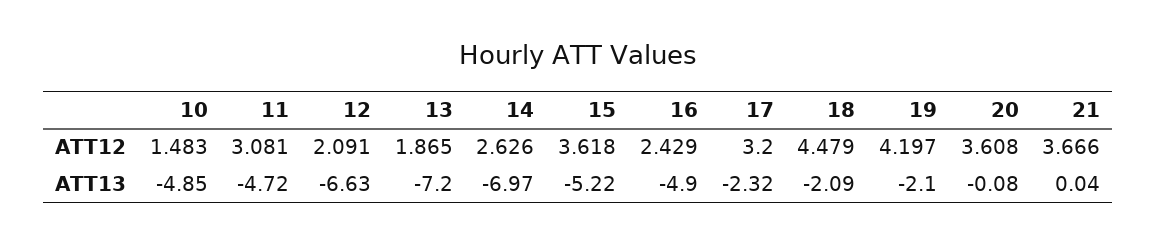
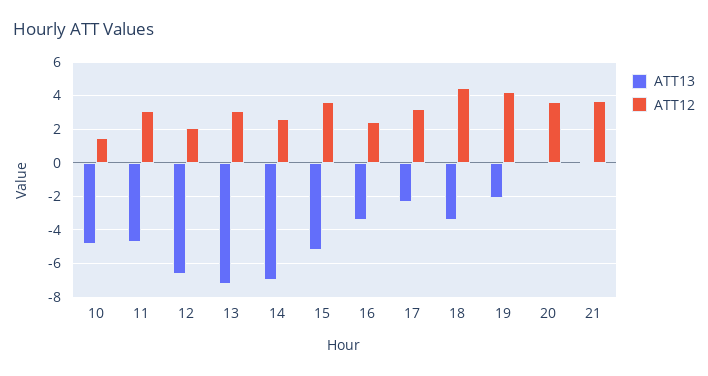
  {
    "ATT12": {
      "10": 1.483,
      "11": 3.081,
      "12": 2.091,
-     "13": 1.865,
+     "13": 3,
      "14": 2.626,
      "15": 3.618,
      "16": 2.429,
      "17": 3.2,
      "18": 4.479,
      "19": 4.197,
      "20": 3.608,
      "21": 3.666
    },
    "ATT13": {
      "10": -4.85,
      "11": -4.72,
      "12": -6.63,
      "13": -7.2,
      "14": -6.97,
      "15": -5.22,
-     "16": -4.9,
+     "16": -3.5,
      "17": -2.32,
-     "18": -2.09,
+     "18": -3.5,
      "19": -2.1,
      "20": -0.08,
      "21": 0.04
    }
  }

